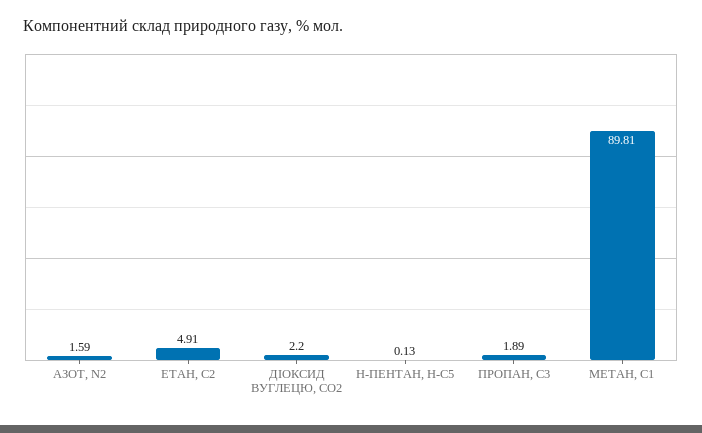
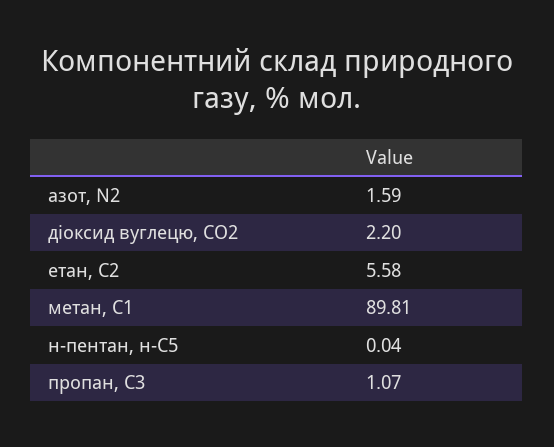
  {
    "АЗОТ, N2": 1.59,
-   "ЕТАН, С2": 4.91,
+   "ЕТАН, С2": 5.58,
    "ДІОКСИД ВУГЛЕЦЮ, CО2": 2.2,
-   "Н-ПЕНТАН, Н-С5": 0.13,
+   "Н-ПЕНТАН, Н-С5": 0.04,
-   "ПРОПАН, С3": 1.89,
+   "ПРОПАН, С3": 1.07,
    "МЕТАН, С1": 89.81
  }

